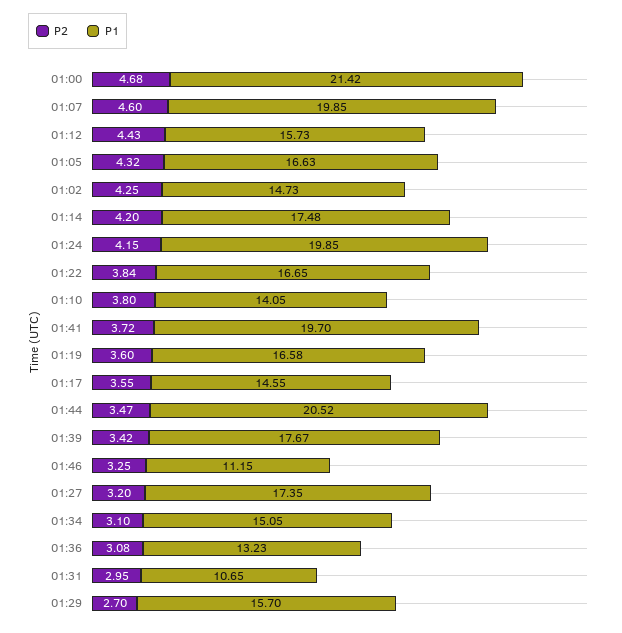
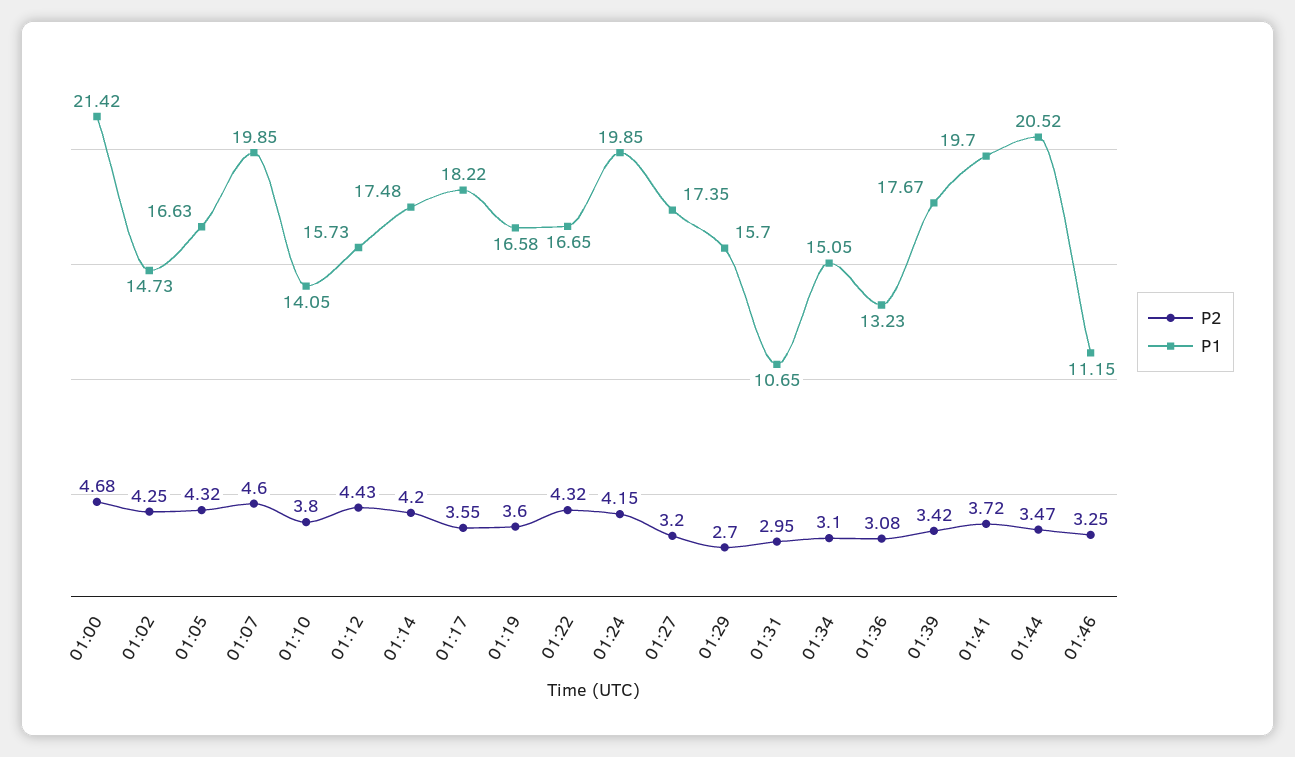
  {
    "P2": {
      "01:00": 4.68,
      "01:07": 4.6,
      "01:12": 4.43,
      "01:05": 4.32,
      "01:02": 4.25,
      "01:14": 4.2,
      "01:24": 4.15,
-     "01:22": 3.84,
+     "01:22": 4.32,
      "01:10": 3.8,
      "01:41": 3.72,
      "01:19": 3.6,
      "01:17": 3.55,
      "01:44": 3.47,
      "01:39": 3.42,
      "01:46": 3.25,
      "01:27": 3.2,
      "01:34": 3.1,
      "01:36": 3.08,
      "01:31": 2.95,
      "01:29": 2.7
    },
    "P1": {
      "01:00": 21.42,
      "01:07": 19.85,
      "01:12": 15.73,
      "01:05": 16.63,
      "01:02": 14.73,
      "01:14": 17.48,
      "01:24": 19.85,
      "01:22": 16.65,
      "01:10": 14.05,
      "01:41": 19.7,
      "01:19": 16.58,
-     "01:17": 14.55,
+     "01:17": 18.22,
      "01:44": 20.52,
      "01:39": 17.67,
      "01:46": 11.15,
      "01:27": 17.35,
      "01:34": 15.05,
      "01:36": 13.23,
      "01:31": 10.65,
      "01:29": 15.7
    }
  }

